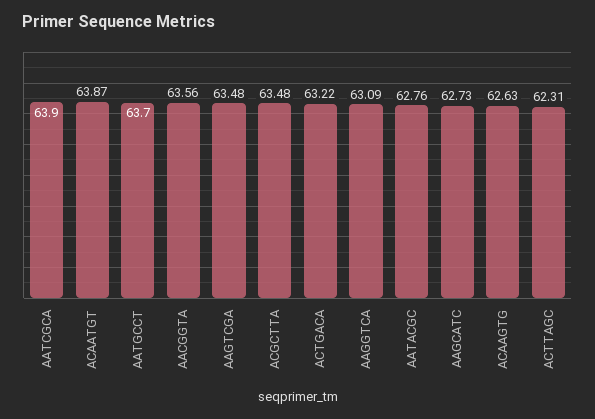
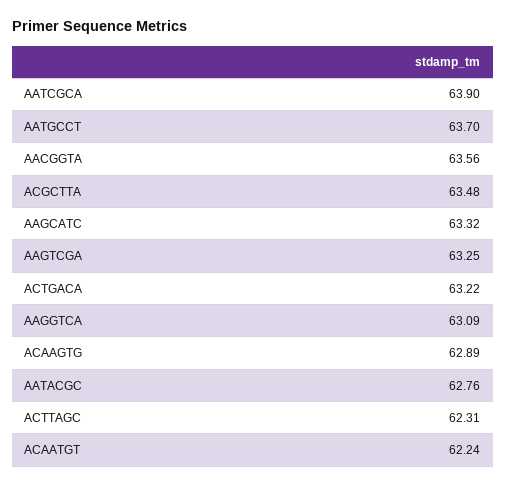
  {
    "AATCGCA": 63.9,
-   "ACAATGT": 63.87,
+   "ACAATGT": 62.24,
    "AATGCCT": 63.7,
    "AACGGTA": 63.56,
-   "AAGTCGA": 63.48,
+   "AAGTCGA": 63.25,
    "ACGCTTA": 63.48,
    "ACTGACA": 63.22,
    "AAGGTCA": 63.09,
    "AATACGC": 62.76,
-   "AAGCATC": 62.73,
+   "AAGCATC": 63.32,
-   "ACAAGTG": 62.63,
+   "ACAAGTG": 62.89,
    "ACTTAGC": 62.31
  }

